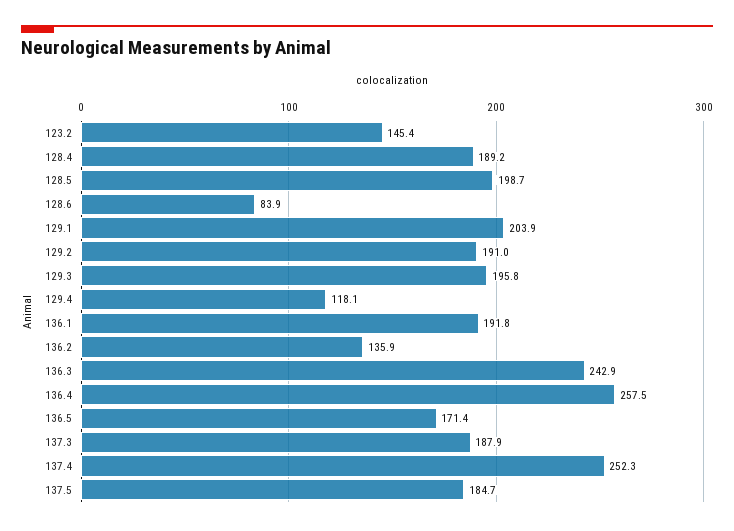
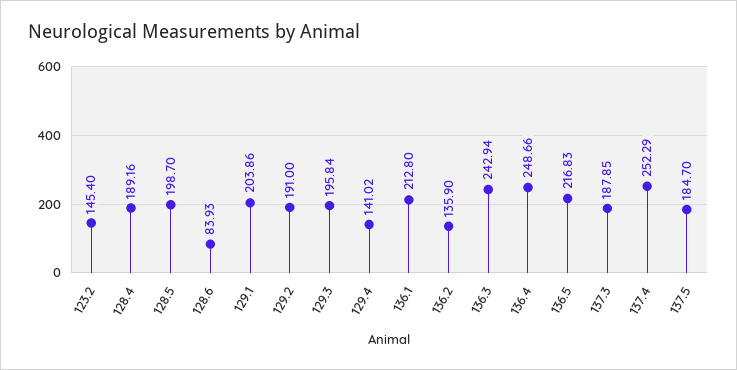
  {
    "123.2": 145.4,
    "128.4": 189.16,
    "128.5": 198.7,
    "128.6": 83.93,
    "129.1": 203.86,
    "129.2": 191,
    "129.3": 195.84,
-   "129.4": 118.1,
+   "129.4": 141.02,
-   "136.1": 191.8,
+   "136.1": 212.8,
    "136.2": 135.9,
    "136.3": 242.94,
-   "136.4": 257.5,
+   "136.4": 248.66,
-   "136.5": 171.4,
+   "136.5": 216.83,
    "137.3": 187.85,
    "137.4": 252.29,
    "137.5": 184.7
  }

